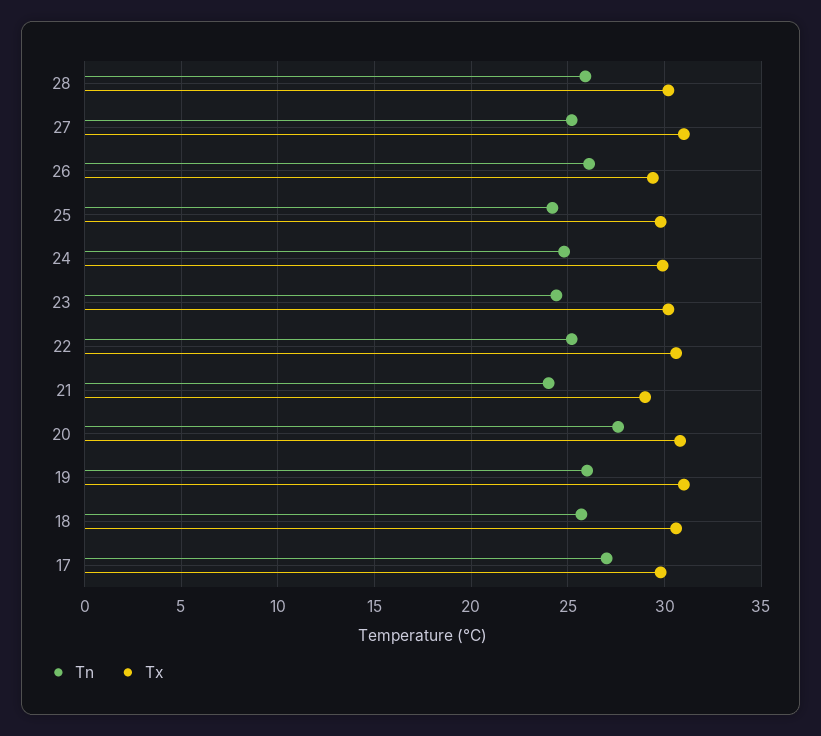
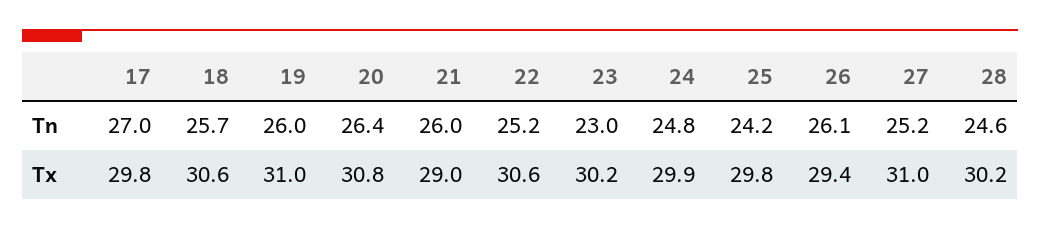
  {
    "Tn": {
-     "28": 26,
+     "28": 24.6,
      "27": 25.2,
      "26": 26.1,
      "25": 24.2,
      "24": 24.8,
-     "23": 24.5,
+     "23": 23,
      "22": 25.2,
-     "21": 24,
+     "21": 26,
-     "20": 27.5,
+     "20": 26.4,
      "19": 26,
      "18": 25.7,
      "17": 27
    },
    "Tx": {
      "28": 30.2,
      "27": 31,
      "26": 29.4,
      "25": 29.8,
      "24": 29.9,
      "23": 30.2,
      "22": 30.6,
      "21": 29,
      "20": 30.8,
      "19": 31,
      "18": 30.6,
      "17": 29.8
    }
  }

